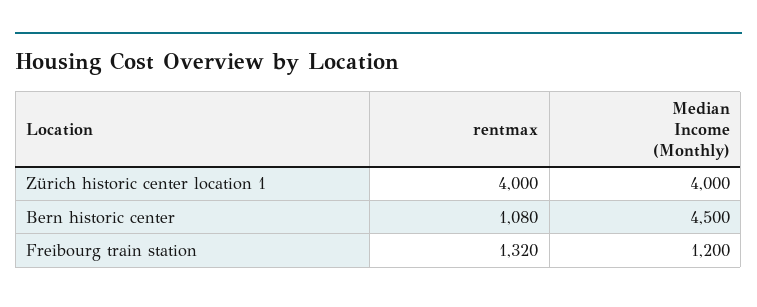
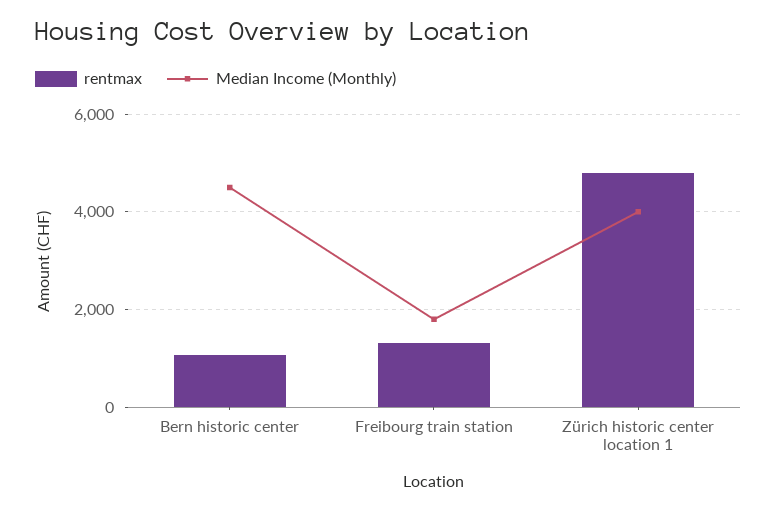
  {
    "rentmax": {
-     "Zürich historic center location 1": 4000,
+     "Zürich historic center location 1": 4800,
      "Bern historic center": 1080,
      "Freibourg train station": 1320
    },
    "Median Income (Monthly)": {
      "Zürich historic center location 1": 4000,
      "Bern historic center": 4500,
-     "Freibourg train station": 1200
+     "Freibourg train station": 1800
    }
  }

